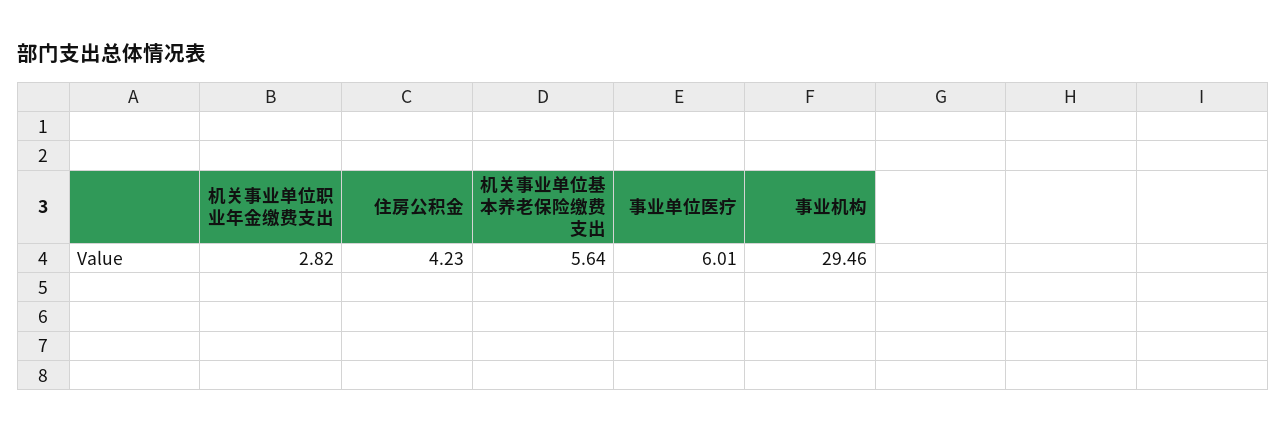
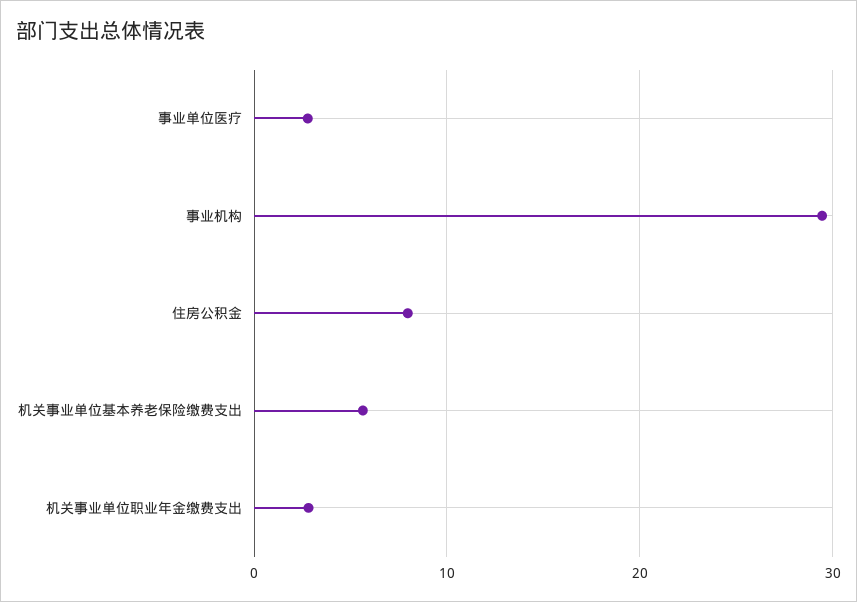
  {
    "机关事业单位职业年金缴费支出": 2.82,
-   "住房公积金": 4.23,
+   "住房公积金": 8,
    "机关事业单位基本养老保险缴费支出": 5.64,
-   "事业单位医疗": 6.01,
+   "事业单位医疗": 3,
    "事业机构": 29.46
  }

